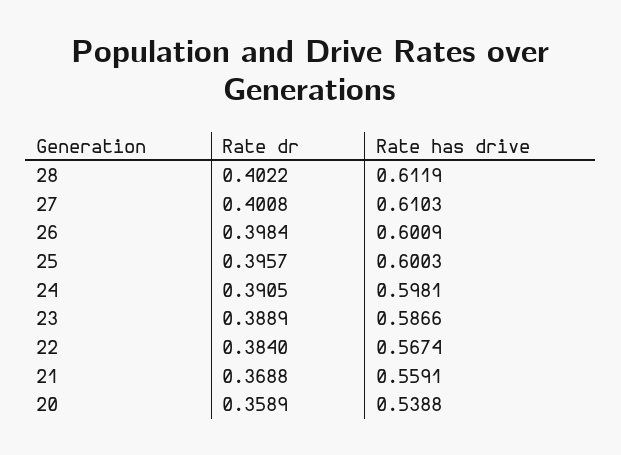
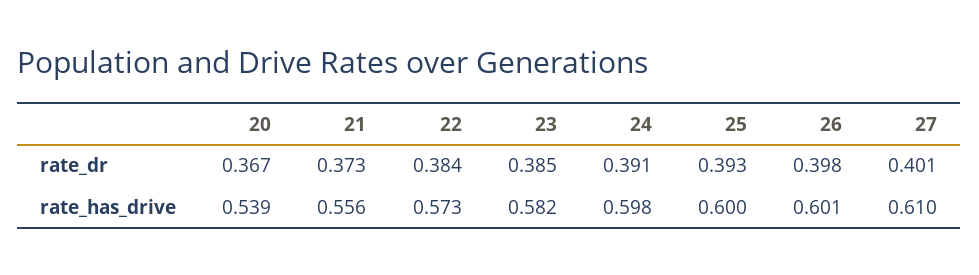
  {
    "Rate dr": {
-     "28": 0.4022,
      "27": 0.4008,
      "26": 0.3984,
-     "25": 0.3957,
+     "25": 0.393,
      "24": 0.3905,
-     "23": 0.3889,
+     "23": 0.385,
      "22": 0.384,
-     "21": 0.3688,
+     "21": 0.373,
-     "20": 0.3589
+     "20": 0.367
    },
    "Rate has drive": {
-     "28": 0.6119,
      "27": 0.6103,
      "26": 0.6009,
      "25": 0.6003,
      "24": 0.5981,
-     "23": 0.5866,
+     "23": 0.582,
-     "22": 0.5674,
+     "22": 0.573,
-     "21": 0.5591,
+     "21": 0.556,
      "20": 0.5388
    }
  }

